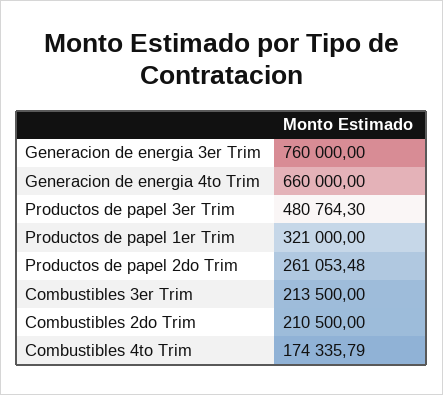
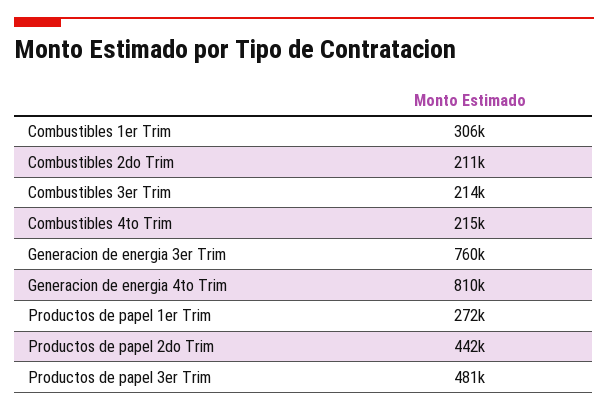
  {
    "Generacion de energia 3er Trim": 760000,
-   "Generacion de energia 4to Trim": 660000,
+   "Generacion de energia 4to Trim": 810000,
    "Productos de papel 3er Trim": 480764.3,
-   "Productos de papel 1er Trim": 321000,
+   "Productos de papel 1er Trim": 272000,
-   "Productos de papel 2do Trim": 261053.48,
+   "Productos de papel 2do Trim": 442000,
    "Combustibles 3er Trim": 213500,
    "Combustibles 2do Trim": 210500,
-   "Combustibles 4to Trim": 174335.79
+   "Combustibles 4to Trim": 215000,
+   "Combustibles 1er Trim": 306000
  }

